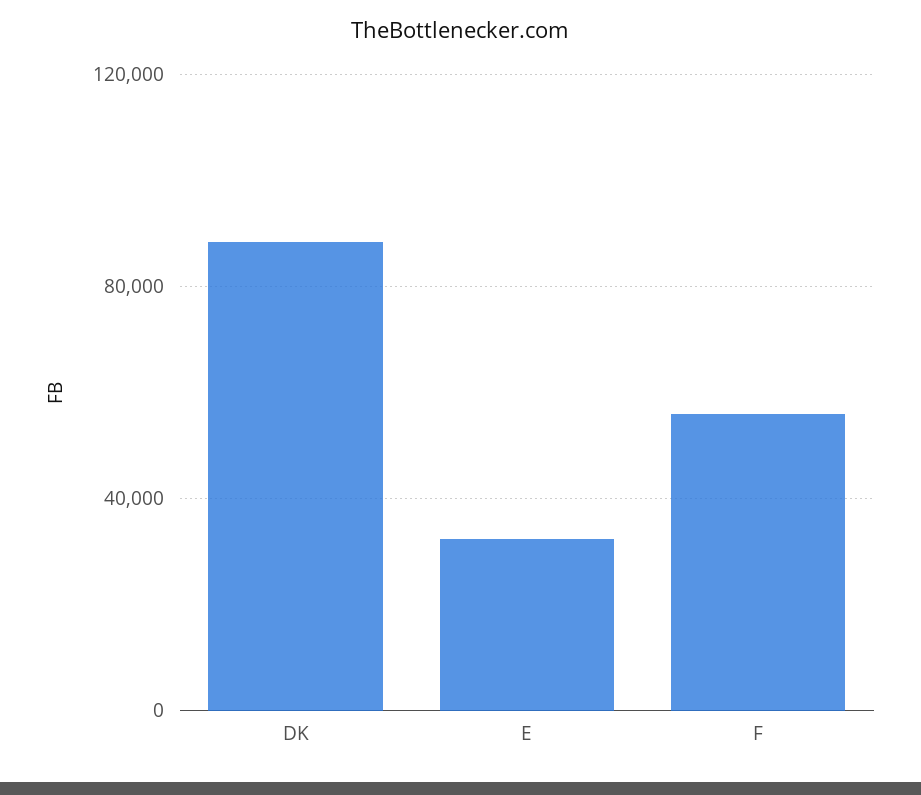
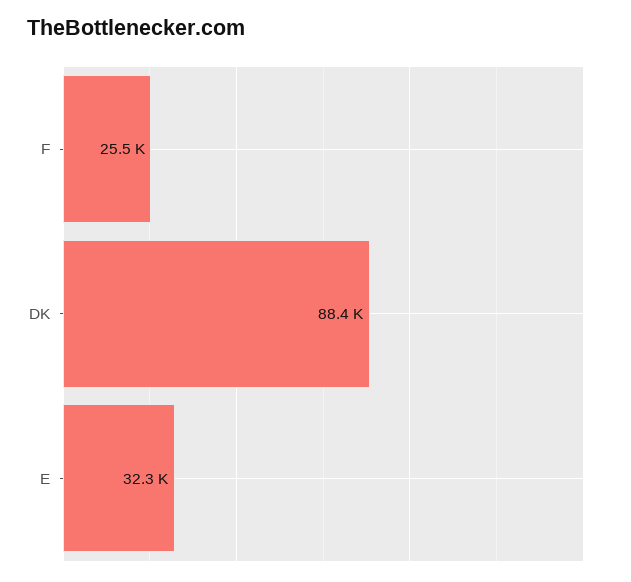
  {
    "DK": 88400,
    "E": 32300,
-   "F": 55000
+   "F": 25500
  }

